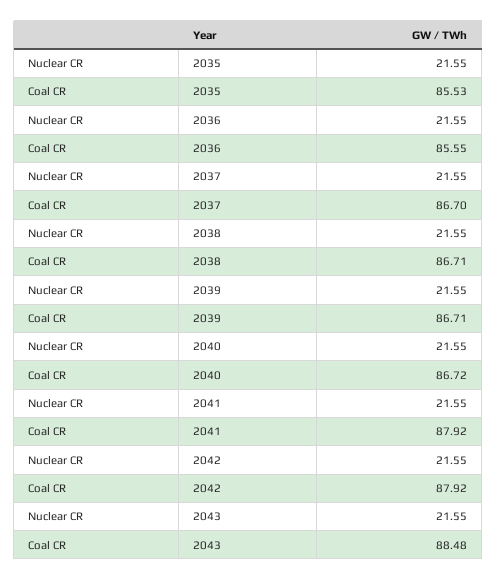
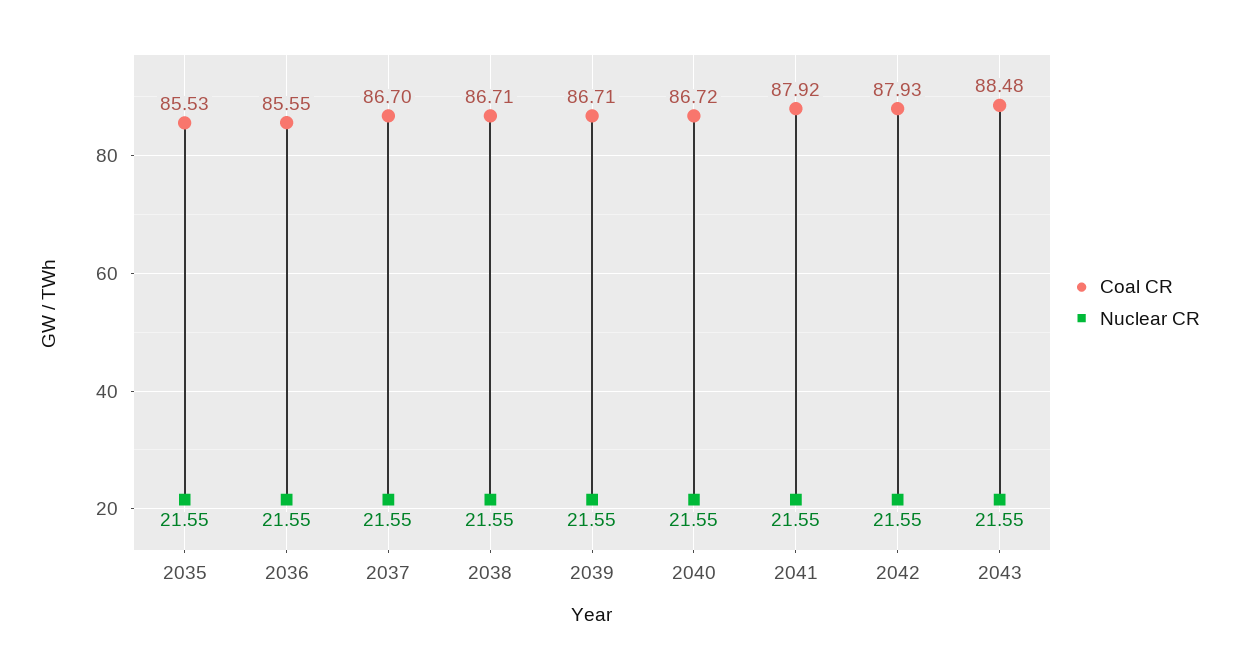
  {
    "Nuclear CR": {
      "2035": 21.55,
      "2036": 21.55,
      "2037": 21.55,
      "2038": 21.55,
      "2039": 21.55,
      "2040": 21.55,
      "2041": 21.55,
      "2042": 21.55,
      "2043": 21.55
    },
    "Coal CR": {
      "2035": 85.53,
      "2036": 85.55,
      "2037": 86.7,
      "2038": 86.71,
      "2039": 86.71,
      "2040": 86.72,
      "2041": 87.92,
-     "2042": 87.92,
+     "2042": 87.93,
      "2043": 88.48
    }
  }

